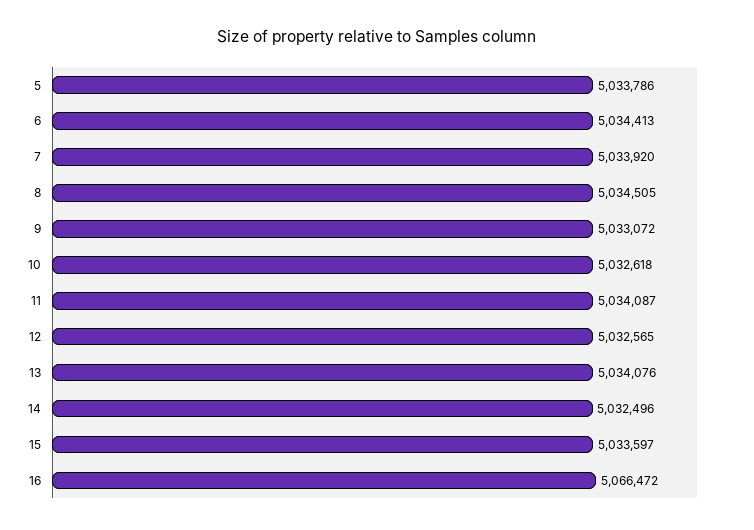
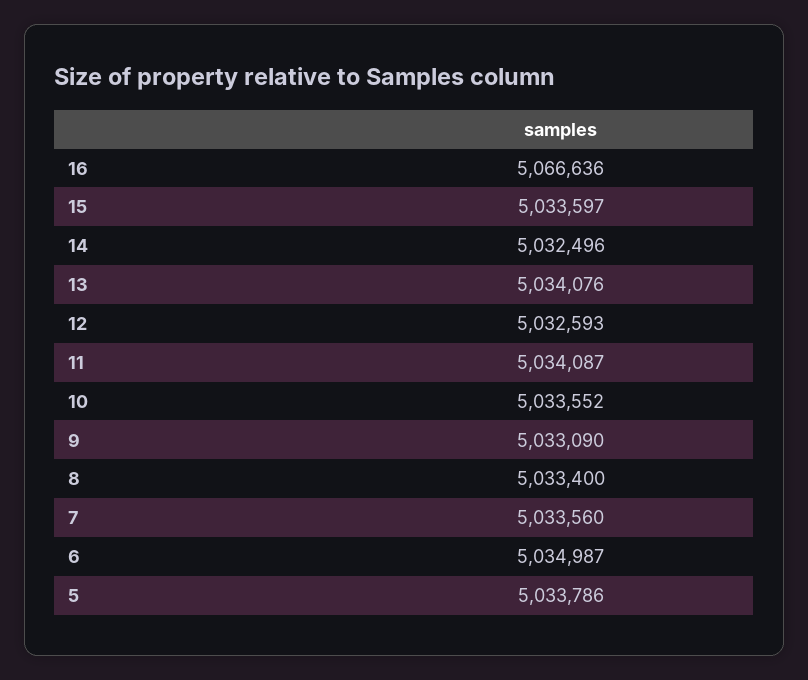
  {
    "5": 5033786,
-   "6": 5034413,
+   "6": 5034987,
-   "7": 5033920,
+   "7": 5033560,
-   "8": 5034505,
+   "8": 5033400,
-   "9": 5033072,
+   "9": 5033090,
-   "10": 5032618,
+   "10": 5033552,
    "11": 5034087,
-   "12": 5032565,
+   "12": 5032593,
    "13": 5034076,
    "14": 5032496,
    "15": 5033597,
-   "16": 5066472
+   "16": 5066636
  }

